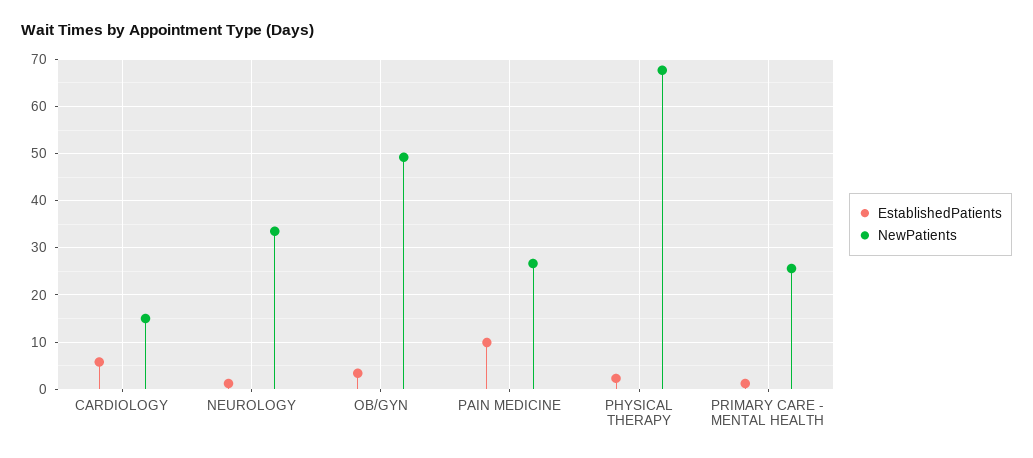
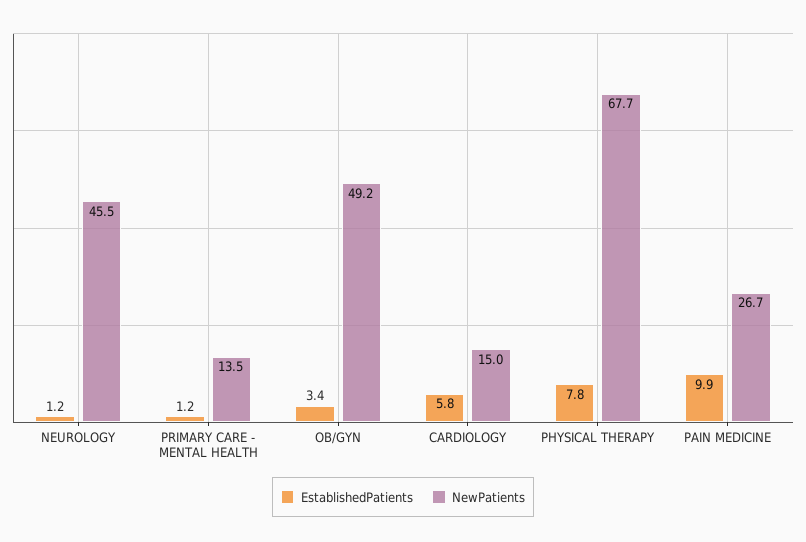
  {
    "EstablishedPatients": {
      "CARDIOLOGY": 5.8,
      "NEUROLOGY": 1.2,
      "OB/GYN": 3.4,
      "PAIN MEDICINE": 9.9,
-     "PHYSICAL THERAPY": 2,
+     "PHYSICAL THERAPY": 7.8,
      "PRIMARY CARE - MENTAL HEALTH": 1.2
    },
    "NewPatients": {
      "CARDIOLOGY": 15,
-     "NEUROLOGY": 34,
+     "NEUROLOGY": 45.5,
      "OB/GYN": 49.2,
      "PAIN MEDICINE": 26.7,
      "PHYSICAL THERAPY": 67.7,
-     "PRIMARY CARE - MENTAL HEALTH": 26
+     "PRIMARY CARE - MENTAL HEALTH": 13.5
    }
  }

